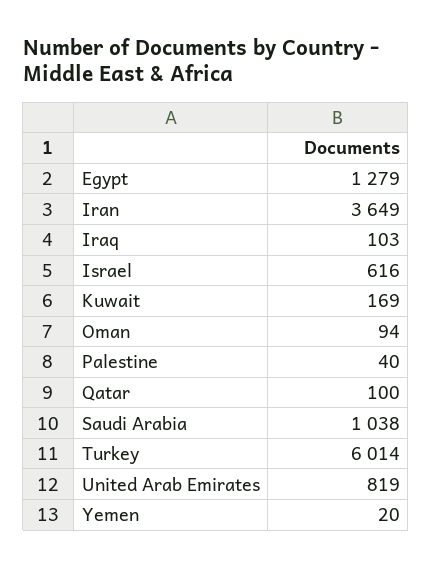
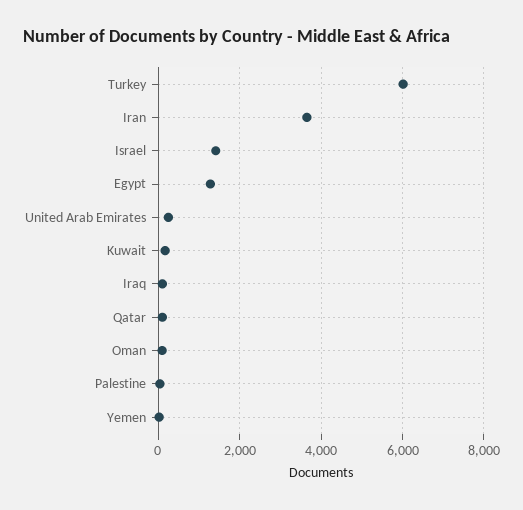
  {
    "Egypt": 1279,
    "Iran": 3649,
    "Iraq": 103,
-   "Israel": 616,
+   "Israel": 1400,
    "Kuwait": 169,
    "Oman": 94,
    "Palestine": 40,
    "Qatar": 100,
-   "Saudi Arabia": 1038,
    "Turkey": 6014,
-   "United Arab Emirates": 819,
+   "United Arab Emirates": 200,
    "Yemen": 20
  }

